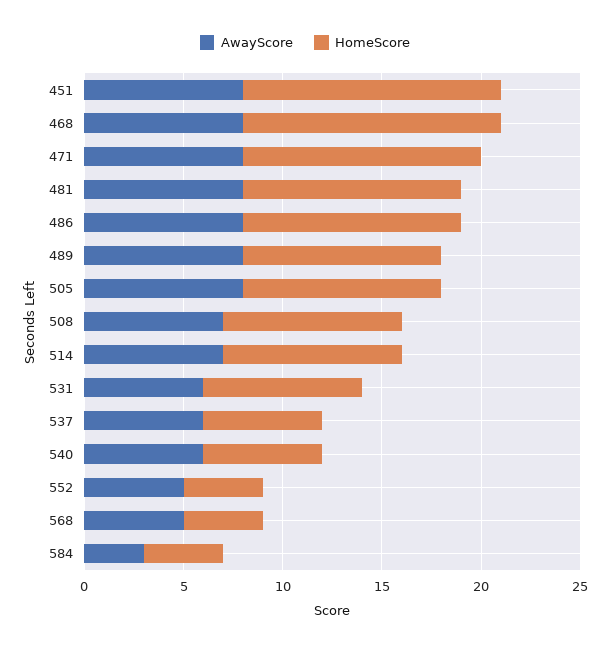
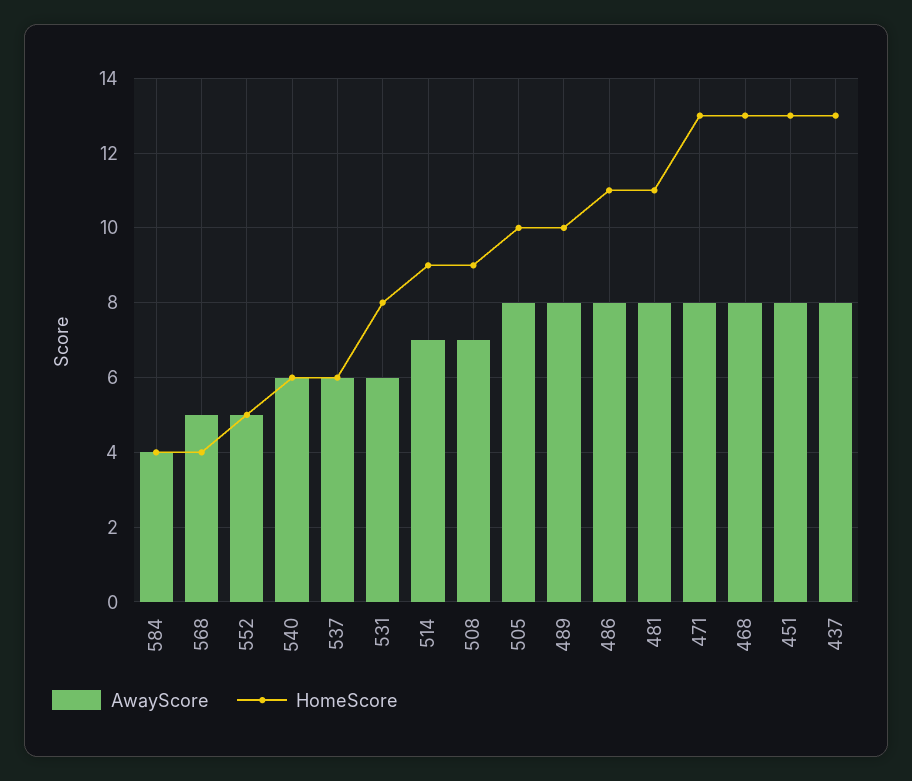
  {
    "AwayScore": {
      "451": 8,
      "468": 8,
      "471": 8,
      "481": 8,
      "486": 8,
      "489": 8,
      "505": 8,
      "508": 7,
      "514": 7,
      "531": 6,
      "537": 6,
      "540": 6,
      "552": 5,
      "568": 5,
-     "584": 3
+     "584": 4,
+     "437": 8
    },
    "HomeScore": {
      "451": 13,
      "468": 13,
-     "471": 12,
+     "471": 13,
      "481": 11,
      "486": 11,
      "489": 10,
      "505": 10,
      "508": 9,
      "514": 9,
      "531": 8,
      "537": 6,
      "540": 6,
-     "552": 4,
+     "552": 5,
      "568": 4,
-     "584": 4
+     "584": 4,
+     "437": 13
    }
  }

